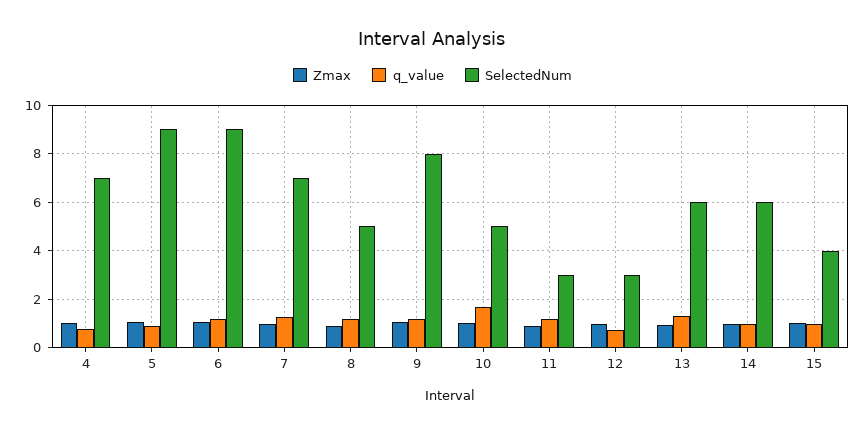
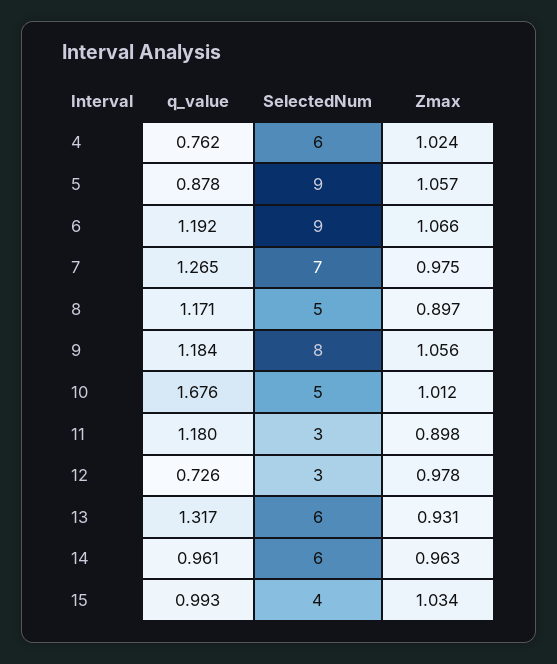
  {
    "Zmax": {
      "4": 1.024,
      "5": 1.057,
      "6": 1.066,
      "7": 0.975,
      "8": 0.897,
      "9": 1.056,
      "10": 1.012,
      "11": 0.898,
      "12": 0.978,
      "13": 0.931,
      "14": 0.963,
      "15": 1.034
    },
    "q_value": {
      "4": 0.762,
      "5": 0.878,
      "6": 1.192,
      "7": 1.265,
      "8": 1.171,
      "9": 1.184,
      "10": 1.676,
      "11": 1.18,
      "12": 0.726,
      "13": 1.317,
      "14": 0.961,
      "15": 0.993
    },
    "SelectedNum": {
-     "4": 7,
+     "4": 6,
      "5": 9,
      "6": 9,
      "7": 7,
      "8": 5,
      "9": 8,
      "10": 5,
      "11": 3,
      "12": 3,
      "13": 6,
      "14": 6,
      "15": 4
    }
  }

